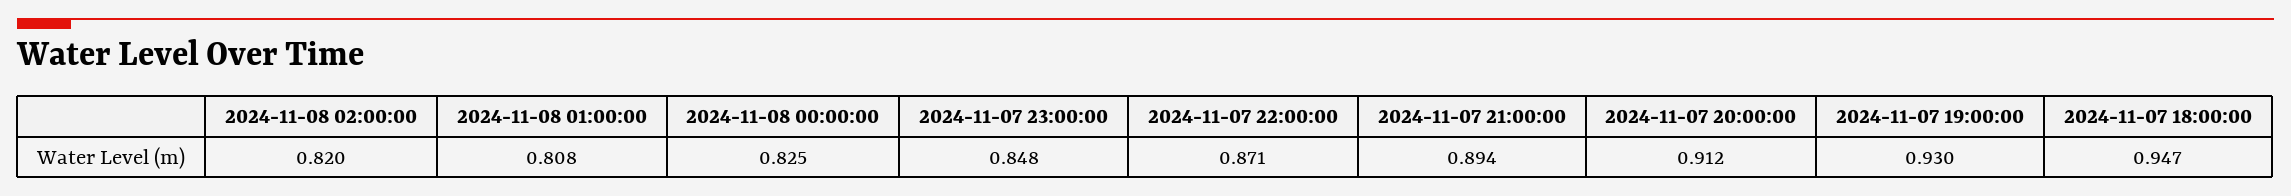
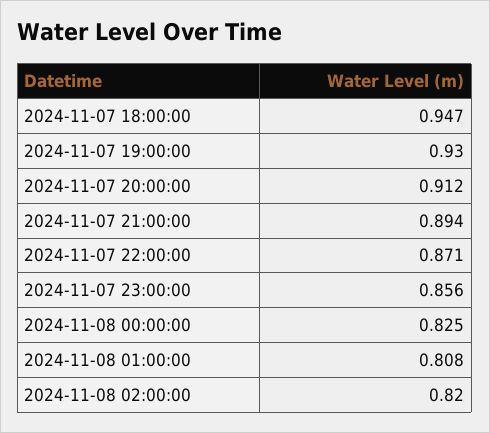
  {
    "2024-11-08 02:00:00": 0.82,
    "2024-11-08 01:00:00": 0.808,
    "2024-11-08 00:00:00": 0.825,
-   "2024-11-07 23:00:00": 0.848,
+   "2024-11-07 23:00:00": 0.856,
    "2024-11-07 22:00:00": 0.871,
    "2024-11-07 21:00:00": 0.894,
    "2024-11-07 20:00:00": 0.912,
    "2024-11-07 19:00:00": 0.93,
    "2024-11-07 18:00:00": 0.947
  }

